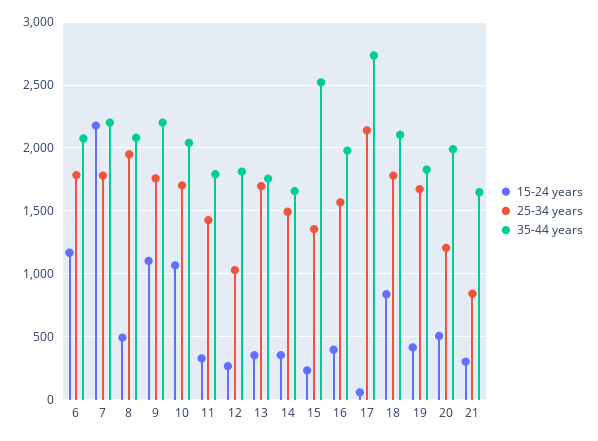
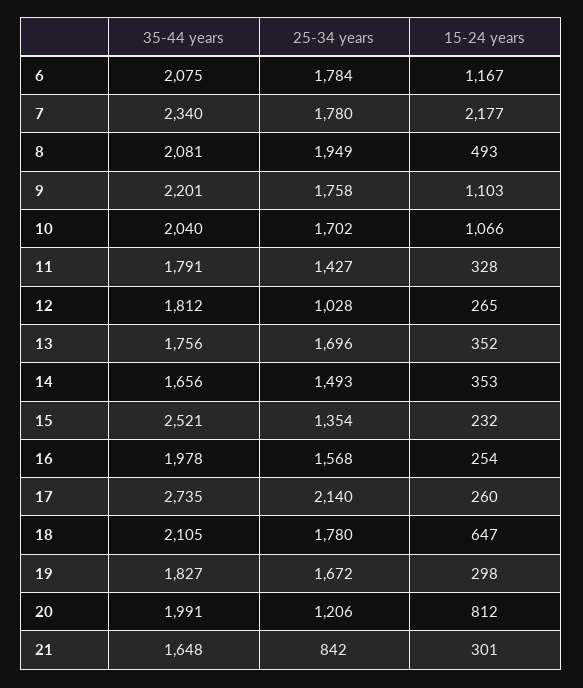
  {
    "15-24 years": {
      "6": 1167,
      "7": 2177,
      "8": 493,
      "9": 1103,
      "10": 1066,
      "11": 328,
      "12": 265,
      "13": 352,
      "14": 353,
      "15": 232,
-     "16": 400,
+     "16": 254,
-     "17": 50,
+     "17": 260,
-     "18": 850,
+     "18": 647,
-     "19": 400,
+     "19": 298,
-     "20": 500,
+     "20": 812,
      "21": 301
    },
    "25-34 years": {
      "6": 1784,
      "7": 1780,
      "8": 1949,
      "9": 1758,
      "10": 1702,
      "11": 1427,
      "12": 1028,
      "13": 1696,
      "14": 1493,
      "15": 1354,
      "16": 1568,
      "17": 2140,
      "18": 1780,
      "19": 1672,
      "20": 1206,
      "21": 842
    },
    "35-44 years": {
      "6": 2075,
-     "7": 2200,
+     "7": 2340,
      "8": 2081,
      "9": 2201,
      "10": 2040,
      "11": 1791,
      "12": 1812,
      "13": 1756,
      "14": 1656,
      "15": 2521,
      "16": 1978,
      "17": 2735,
      "18": 2105,
      "19": 1827,
      "20": 1991,
      "21": 1648
    }
  }

